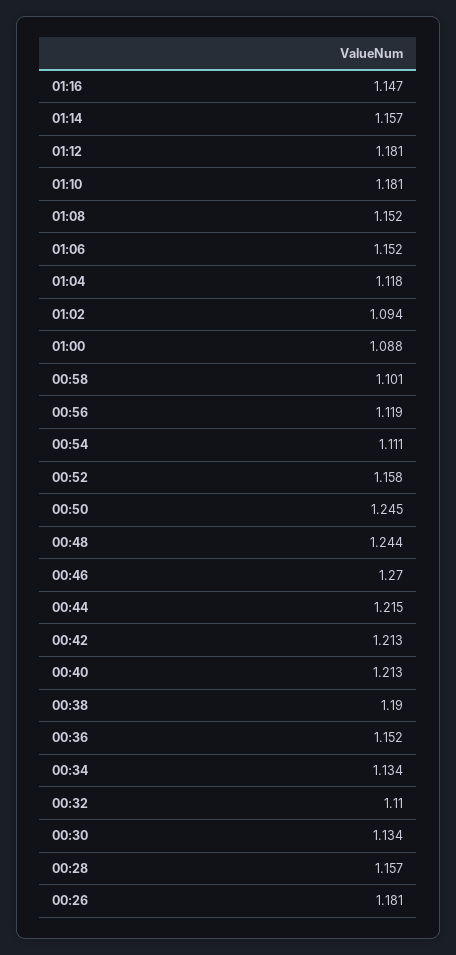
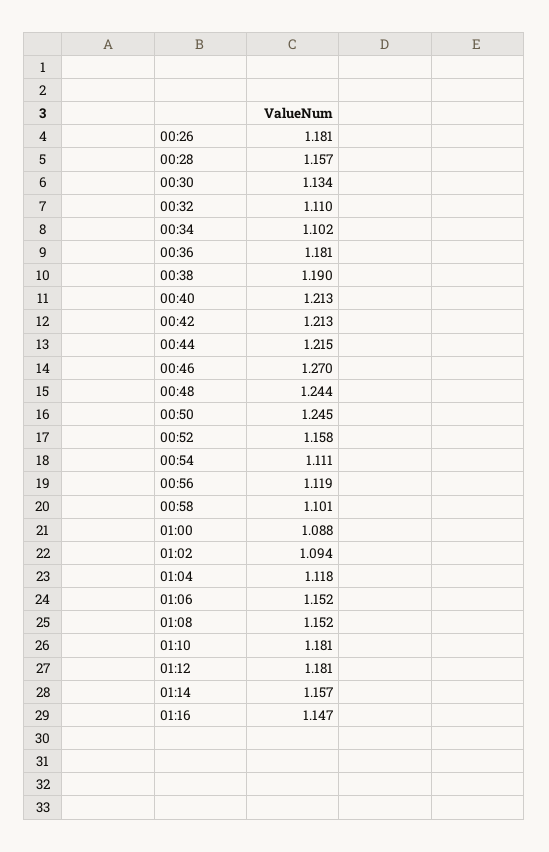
  {
    "01:16": 1.147,
    "01:14": 1.157,
    "01:12": 1.181,
    "01:10": 1.181,
    "01:08": 1.152,
    "01:06": 1.152,
    "01:04": 1.118,
    "01:02": 1.094,
    "01:00": 1.088,
    "00:58": 1.101,
    "00:56": 1.119,
    "00:54": 1.111,
    "00:52": 1.158,
    "00:50": 1.245,
    "00:48": 1.244,
    "00:46": 1.27,
    "00:44": 1.215,
    "00:42": 1.213,
    "00:40": 1.213,
    "00:38": 1.19,
-   "00:36": 1.152,
+   "00:36": 1.181,
-   "00:34": 1.134,
+   "00:34": 1.102,
    "00:32": 1.11,
    "00:30": 1.134,
    "00:28": 1.157,
    "00:26": 1.181
  }

